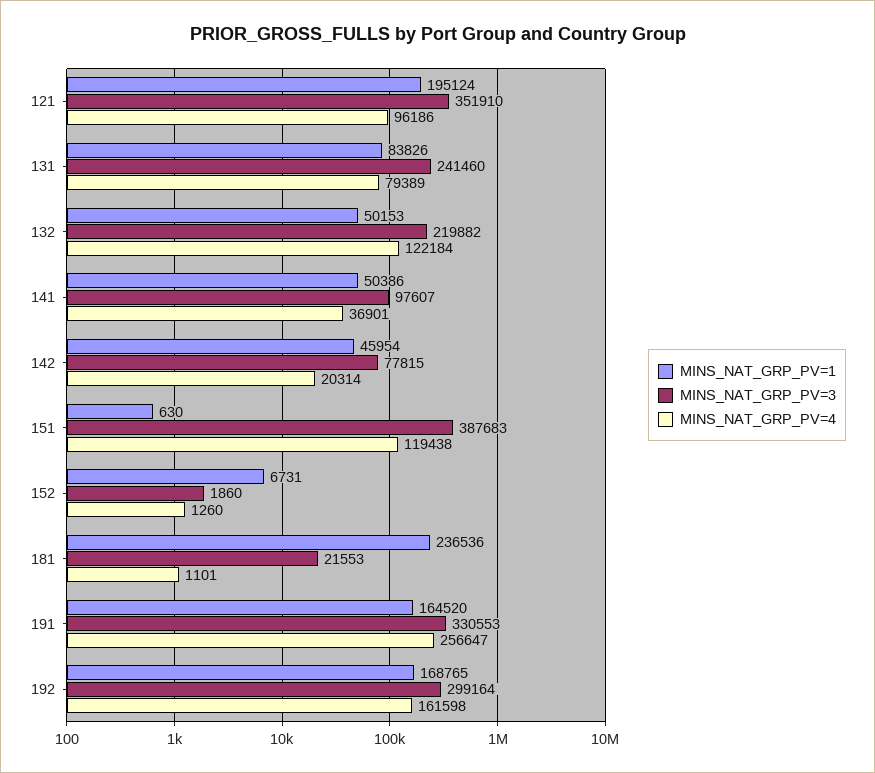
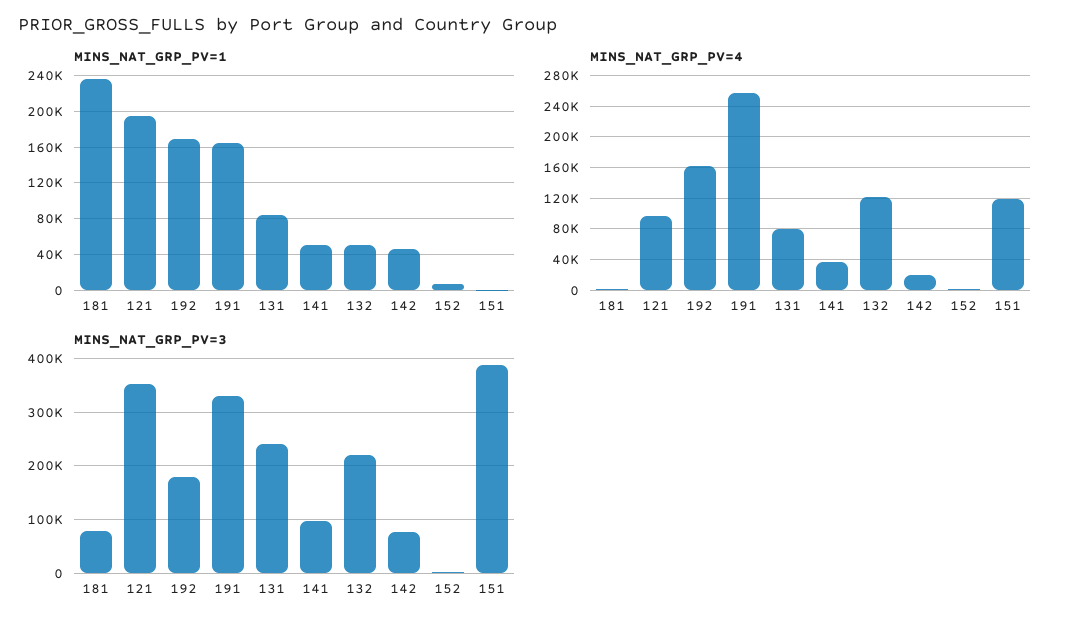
  {
    "MINS_NAT_GRP_PV=1": {
      "121": 195124,
      "131": 83826,
      "132": 50153,
      "141": 50386,
      "142": 45954,
      "151": 630,
      "152": 6731,
      "181": 236536,
      "191": 164520,
      "192": 168765
    },
    "MINS_NAT_GRP_PV=3": {
      "121": 351910,
      "131": 241460,
      "132": 219882,
      "141": 97607,
      "142": 77815,
      "151": 387683,
      "152": 1860,
-     "181": 21553,
+     "181": 80000,
      "191": 330553,
-     "192": 299164
+     "192": 180000
    },
    "MINS_NAT_GRP_PV=4": {
      "121": 96186,
      "131": 79389,
      "132": 122184,
      "141": 36901,
      "142": 20314,
      "151": 119438,
      "152": 1260,
      "181": 1101,
      "191": 256647,
      "192": 161598
    }
  }

